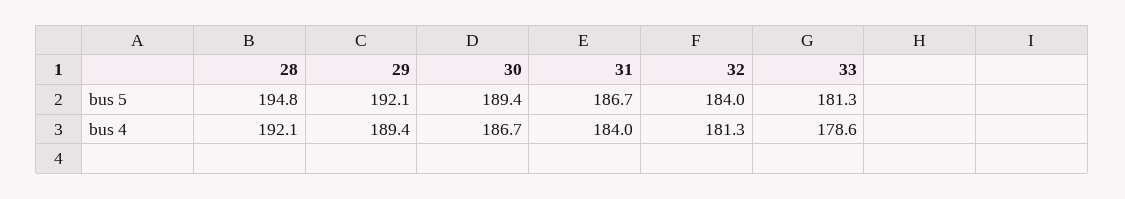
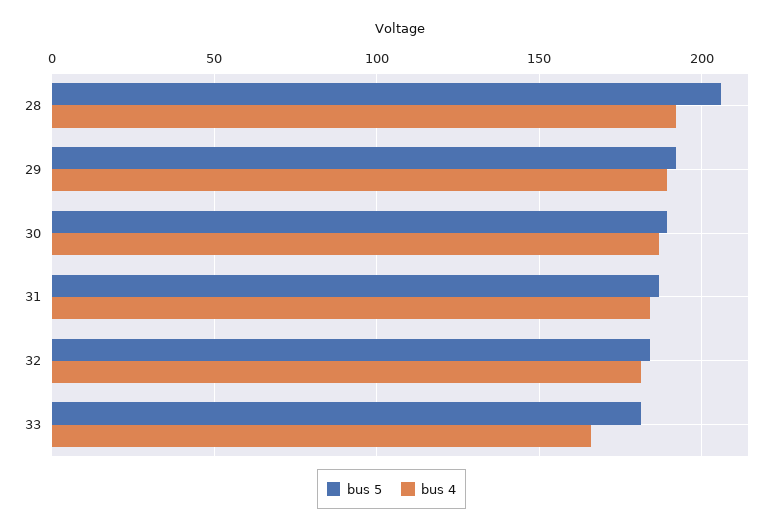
  {
    "bus 5": {
-     "28": 194.8,
+     "28": 205,
      "29": 192.1,
      "30": 189.4,
      "31": 186.7,
      "32": 184,
      "33": 181.3
    },
    "bus 4": {
      "28": 192.1,
      "29": 189.4,
      "30": 186.7,
      "31": 184,
      "32": 181.3,
-     "33": 178.6
+     "33": 165
    }
  }

